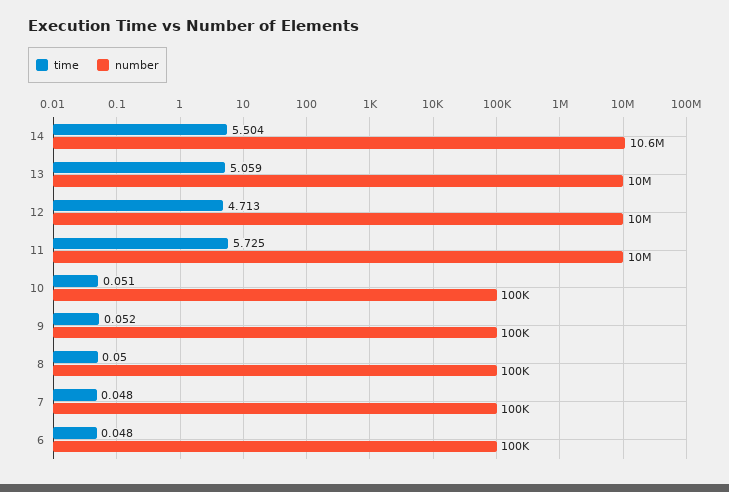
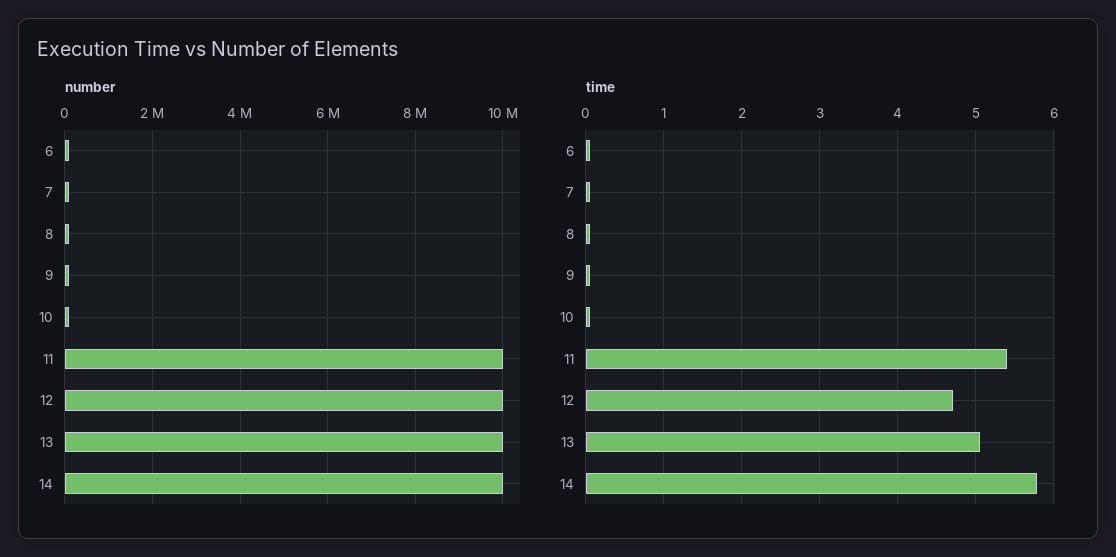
  {
    "time": {
-     "14": 5.504,
+     "14": 5.8,
      "13": 5.059,
      "12": 4.713,
-     "11": 5.725,
+     "11": 5.4,
      "10": 0.051,
      "9": 0.052,
      "8": 0.05,
      "7": 0.048,
      "6": 0.048
    },
    "number": {
-     "14": 10600000,
+     "14": 10000000,
      "13": 10000000,
      "12": 10000000,
      "11": 10000000,
      "10": 100000,
      "9": 100000,
      "8": 100000,
      "7": 100000,
      "6": 100000
    }
  }

